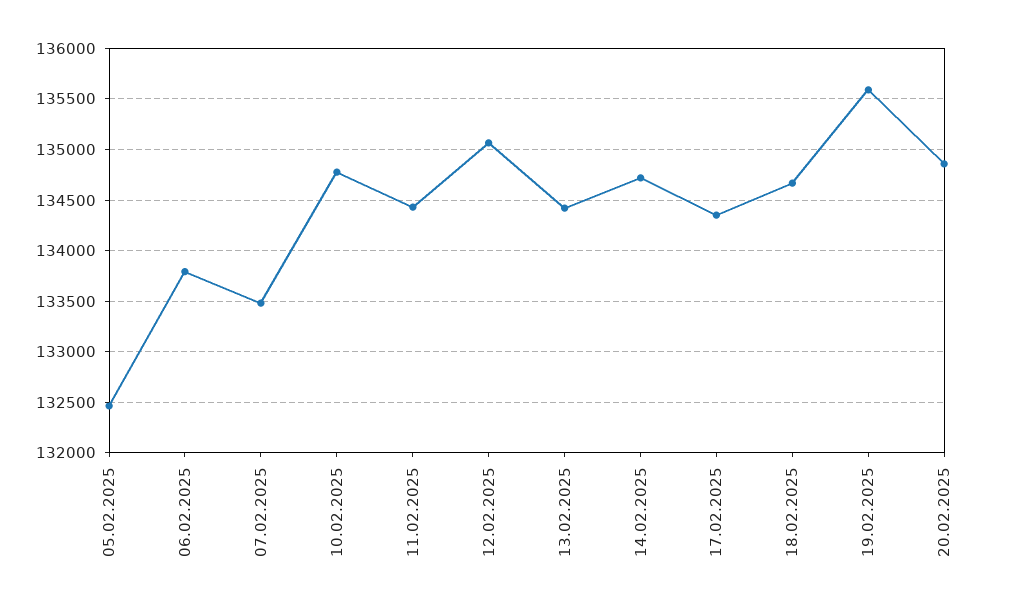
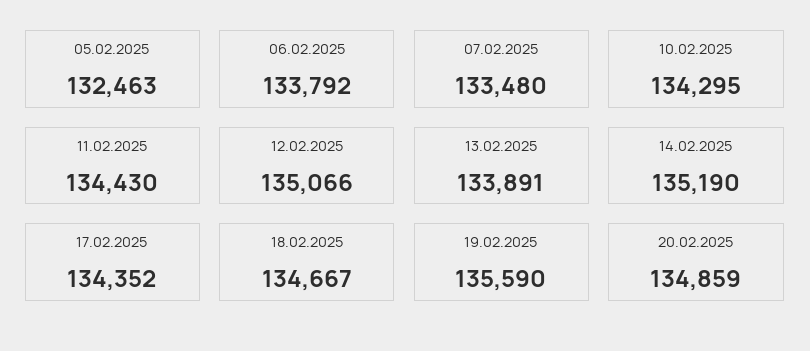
  {
    "05.02.2025": 132463,
    "06.02.2025": 133792,
    "07.02.2025": 133480,
-   "10.02.2025": 134800,
+   "10.02.2025": 134295,
    "11.02.2025": 134430,
    "12.02.2025": 135066,
-   "13.02.2025": 134400,
+   "13.02.2025": 133891,
-   "14.02.2025": 134700,
+   "14.02.2025": 135190,
    "17.02.2025": 134352,
    "18.02.2025": 134667,
    "19.02.2025": 135590,
    "20.02.2025": 134859
  }

